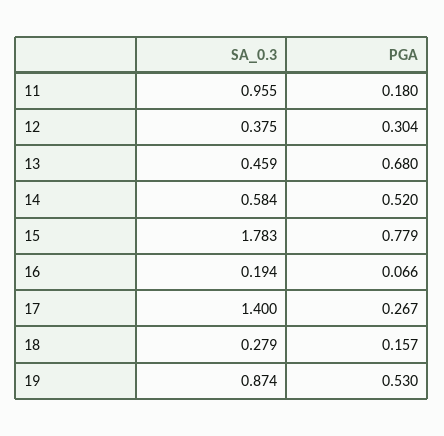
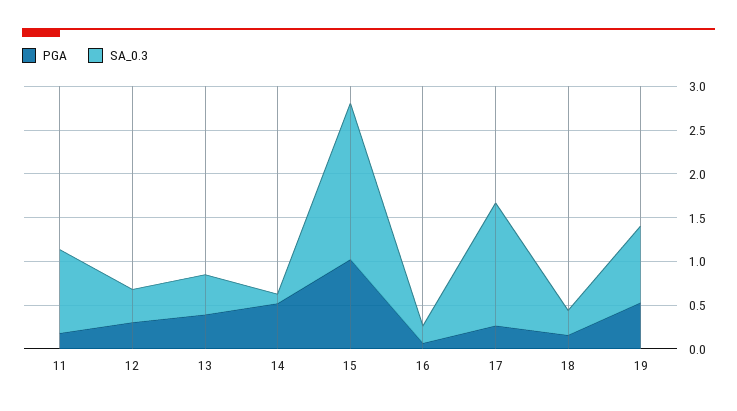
  {
    "SA_0.3": {
      "11": 0.955,
      "12": 0.375,
      "13": 0.459,
-     "14": 0.584,
+     "14": 0.1,
      "15": 1.783,
      "16": 0.194,
      "17": 1.4,
      "18": 0.279,
      "19": 0.874
    },
    "PGA": {
      "11": 0.18,
      "12": 0.304,
-     "13": 0.68,
+     "13": 0.4,
      "14": 0.52,
-     "15": 0.779,
+     "15": 1,
      "16": 0.066,
      "17": 0.267,
      "18": 0.157,
      "19": 0.53
    }
  }

